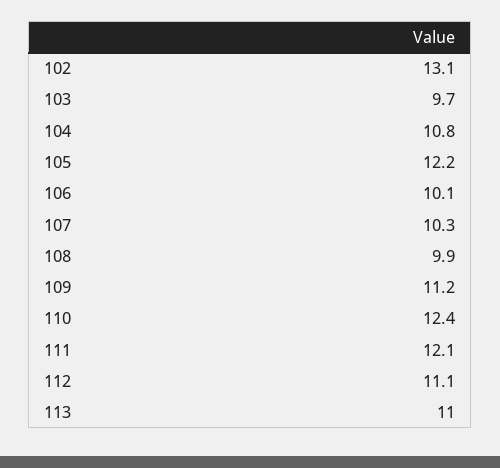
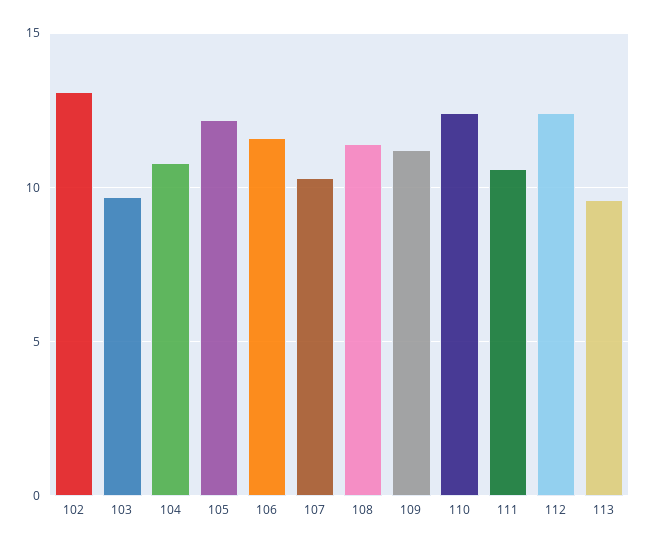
  {
    "102": 13.1,
    "103": 9.7,
    "104": 10.8,
    "105": 12.2,
-   "106": 10.1,
+   "106": 11.5,
    "107": 10.3,
-   "108": 9.9,
+   "108": 11.5,
    "109": 11.2,
    "110": 12.4,
-   "111": 12.1,
+   "111": 10.5,
-   "112": 11.1,
+   "112": 12.5,
-   "113": 11
+   "113": 9.5
  }

